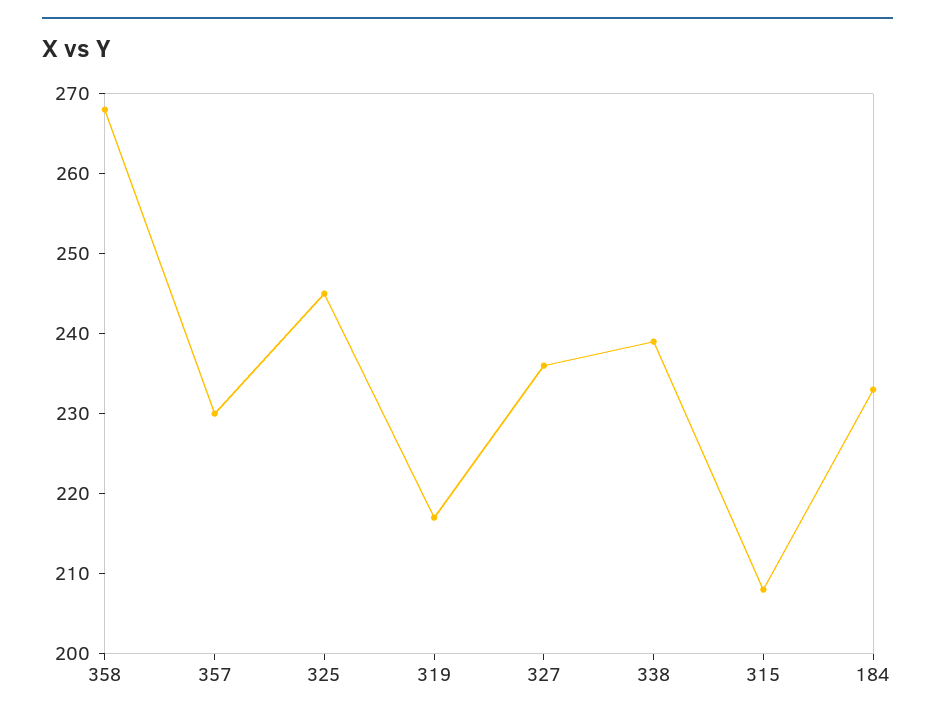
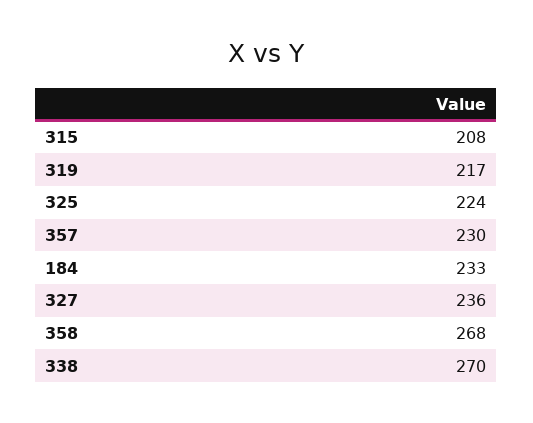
  {
    "358": 268,
    "357": 230,
-   "325": 245,
+   "325": 224,
    "319": 217,
    "327": 236,
-   "338": 240,
+   "338": 270,
    "315": 208,
    "184": 233
  }

